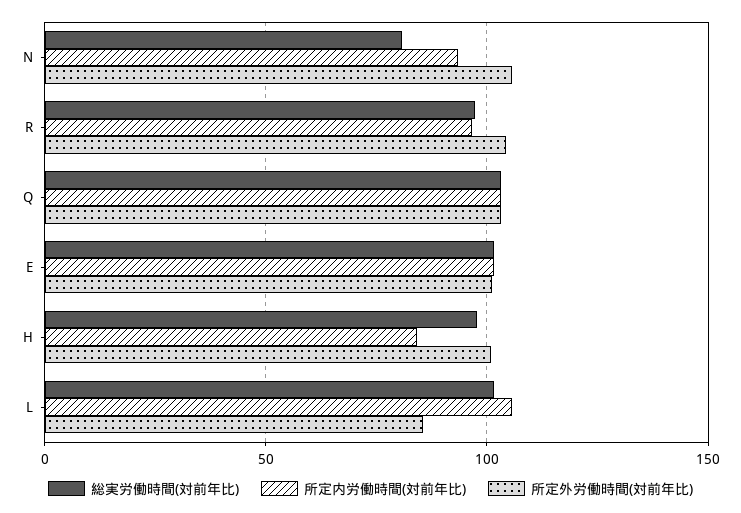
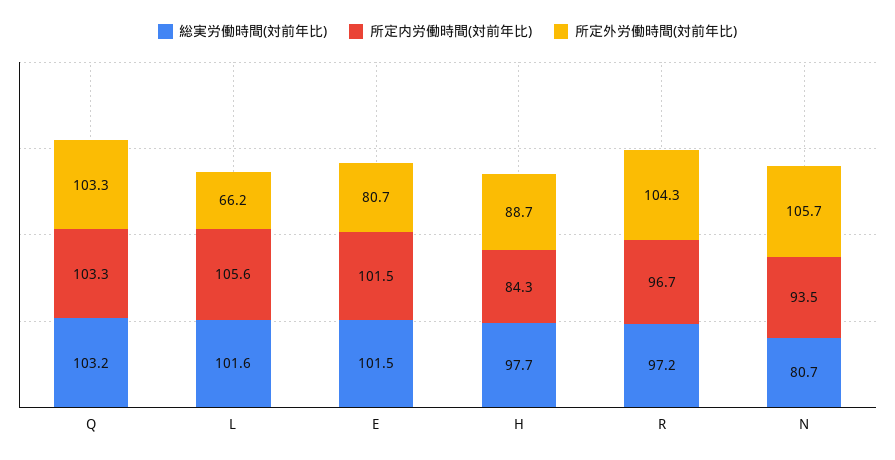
  {
    "総実労働時間(対前年比)": {
      "N": 80.7,
      "R": 97.2,
      "Q": 103.2,
      "E": 101.5,
      "H": 97.7,
      "L": 101.6
    },
    "所定内労働時間(対前年比)": {
      "N": 93.5,
      "R": 96.7,
      "Q": 103.3,
      "E": 101.5,
      "H": 84.3,
      "L": 105.6
    },
    "所定外労働時間(対前年比)": {
      "N": 105.7,
      "R": 104.3,
      "Q": 103.3,
-     "E": 100,
+     "E": 80.7,
-     "H": 100,
+     "H": 88.7,
-     "L": 85
+     "L": 66.2
    }
  }

